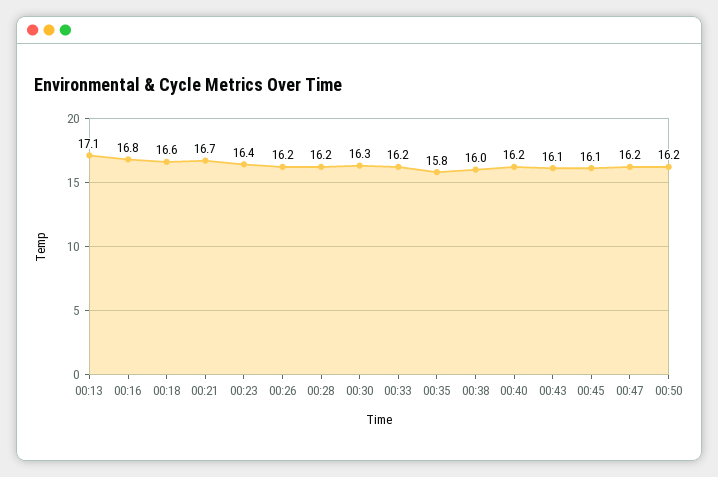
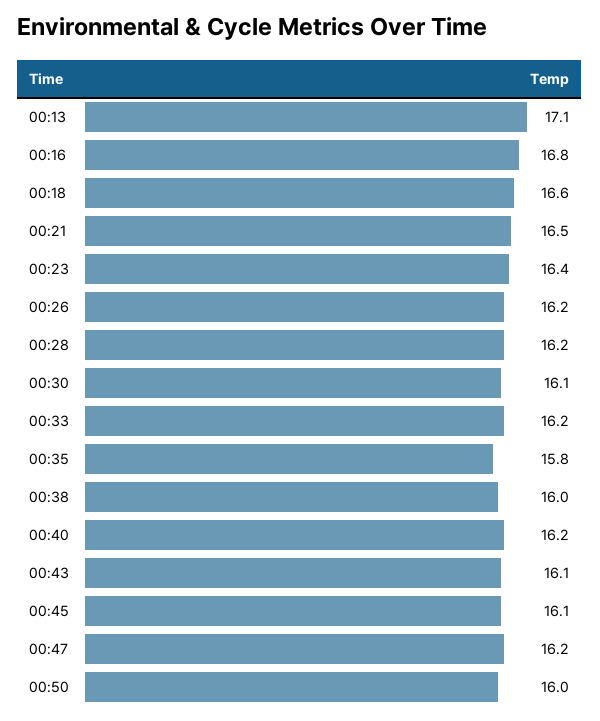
  {
    "00:13": 17.1,
    "00:16": 16.8,
    "00:18": 16.6,
-   "00:21": 16.7,
+   "00:21": 16.5,
    "00:23": 16.4,
    "00:26": 16.2,
    "00:28": 16.2,
-   "00:30": 16.3,
+   "00:30": 16.1,
    "00:33": 16.2,
    "00:35": 15.8,
    "00:38": 16,
    "00:40": 16.2,
    "00:43": 16.1,
    "00:45": 16.1,
    "00:47": 16.2,
-   "00:50": 16.2
+   "00:50": 16
  }

